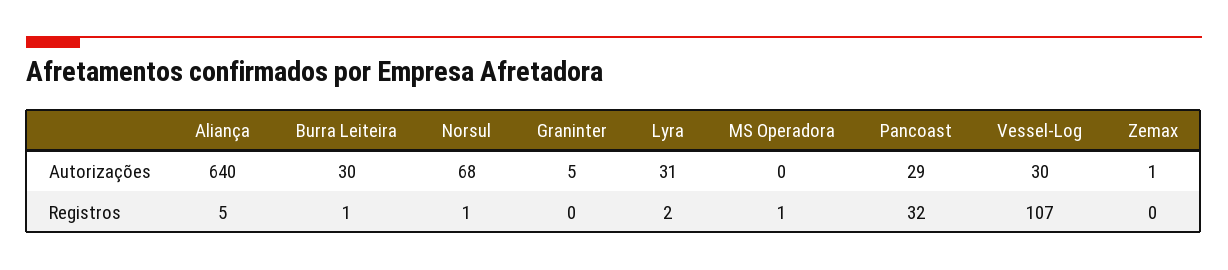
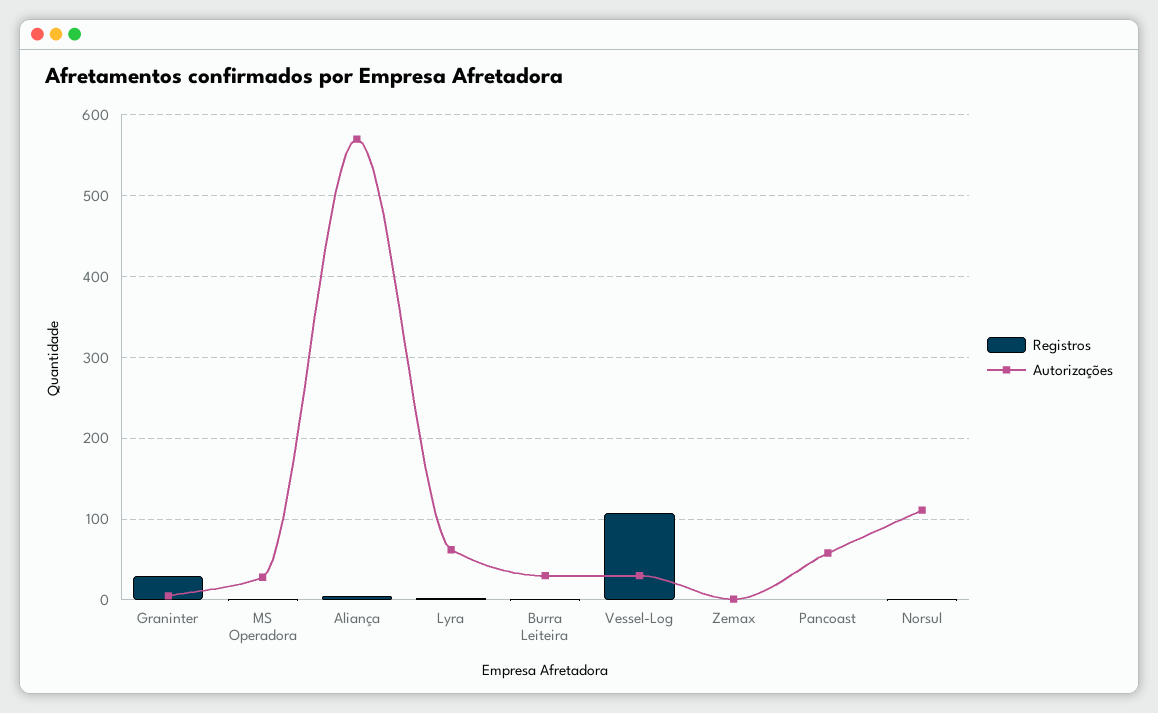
  {
    "Autorizações": {
-     "Aliança": 640,
+     "Aliança": 570,
      "Burra Leiteira": 30,
-     "Norsul": 68,
+     "Norsul": 110,
      "Graninter": 5,
-     "Lyra": 31,
+     "Lyra": 60,
-     "MS Operadora": 0,
+     "MS Operadora": 30,
-     "Pancoast": 29,
+     "Pancoast": 60,
      "Vessel-Log": 30,
      "Zemax": 1
    },
    "Registros": {
      "Aliança": 5,
      "Burra Leiteira": 1,
      "Norsul": 1,
-     "Graninter": 0,
+     "Graninter": 30,
      "Lyra": 2,
      "MS Operadora": 1,
-     "Pancoast": 32,
+     "Pancoast": 0,
      "Vessel-Log": 107,
      "Zemax": 0
    }
  }

